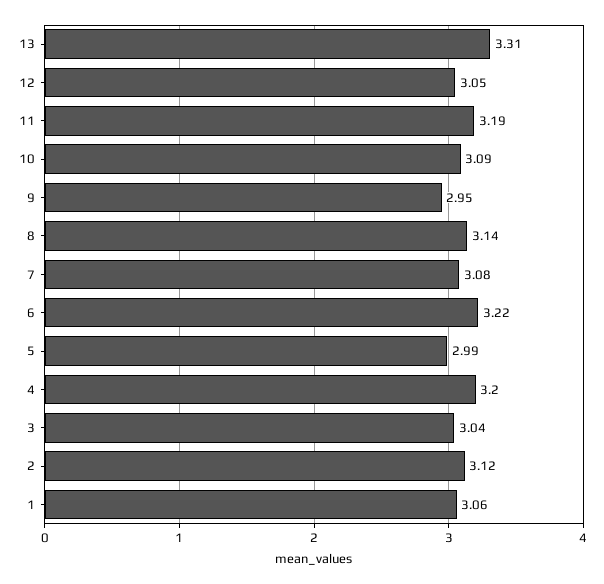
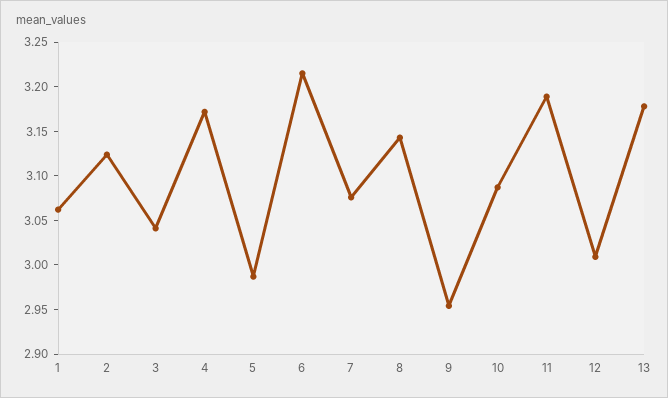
  {
-   "13": 3.31,
+   "13": 3.18,
-   "12": 3.05,
+   "12": 3.01,
    "11": 3.19,
    "10": 3.09,
    "9": 2.95,
    "8": 3.14,
    "7": 3.08,
    "6": 3.22,
    "5": 2.99,
-   "4": 3.2,
+   "4": 3.17,
    "3": 3.04,
    "2": 3.12,
    "1": 3.06
  }

